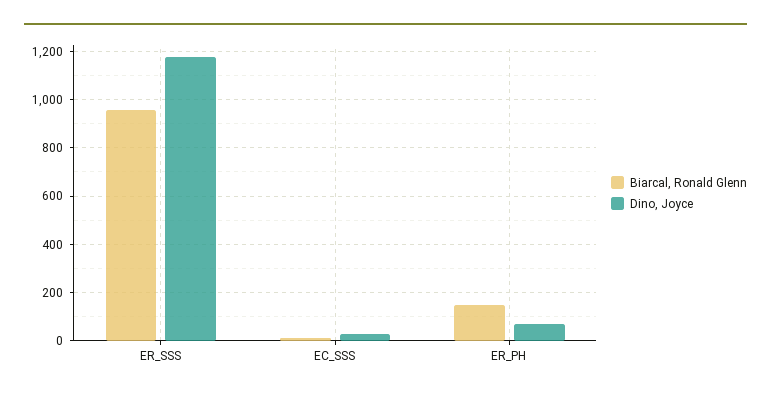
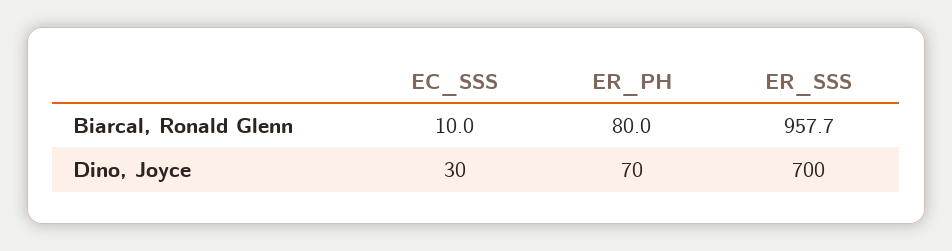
  {
    "Biarcal, Ronald Glenn": {
      "ER_SSS": 957.7,
      "EC_SSS": 10,
-     "ER_PH": 150
+     "ER_PH": 80
    },
    "Dino, Joyce": {
-     "ER_SSS": 1175,
+     "ER_SSS": 700,
      "EC_SSS": 30,
      "ER_PH": 70
    }
  }

